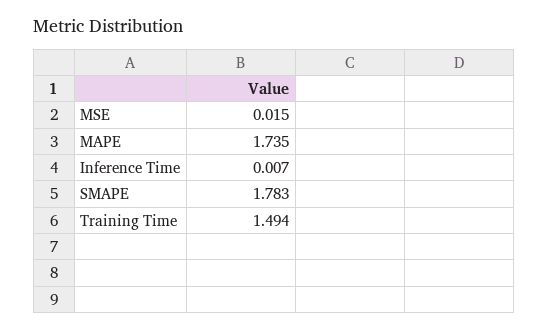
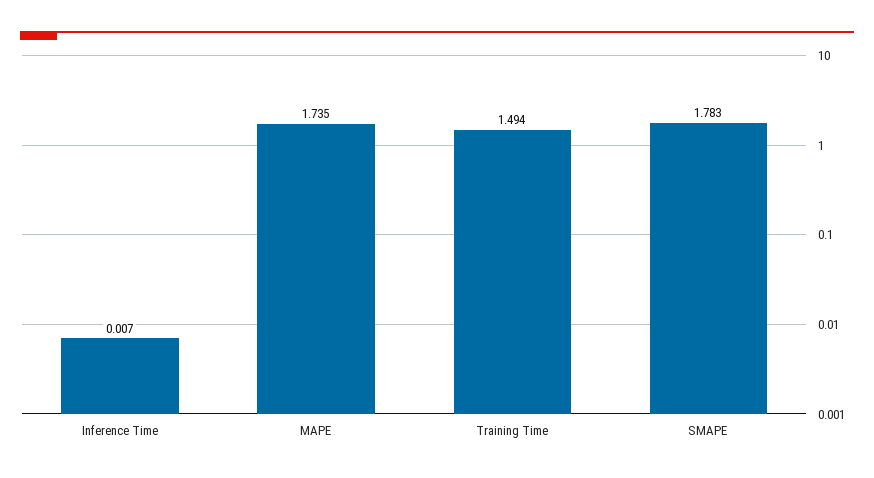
  {
-   "MSE": 0.015,
    "MAPE": 1.735,
    "Inference Time": 0.007,
    "SMAPE": 1.783,
    "Training Time": 1.494
  }

